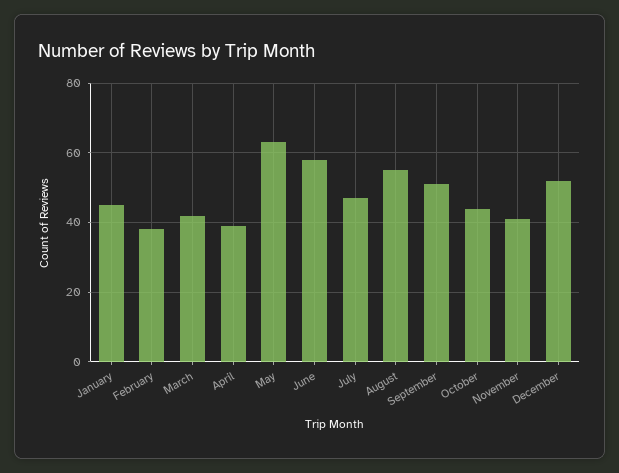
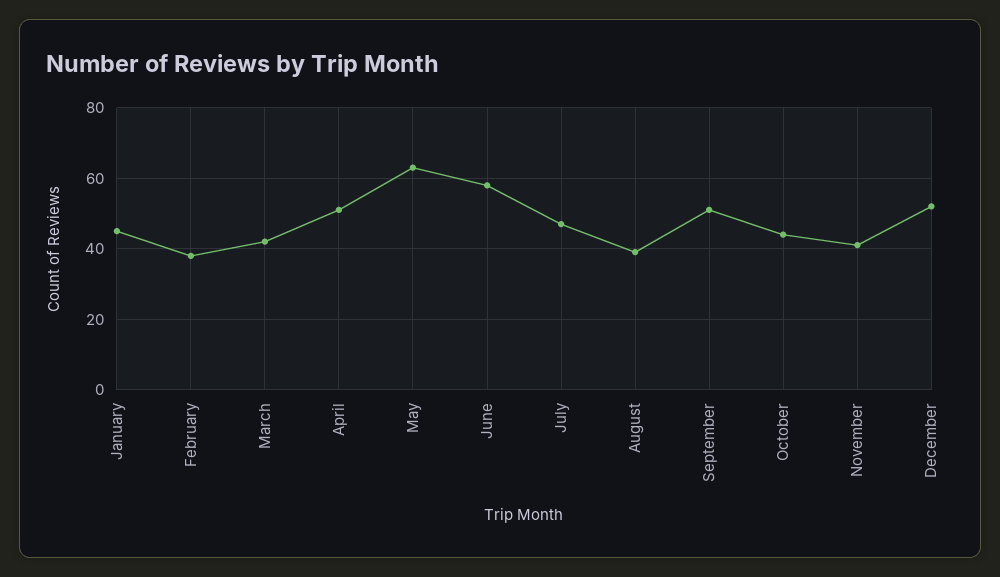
  {
    "January": 45,
    "February": 40,
    "March": 40,
-   "April": 40,
+   "April": 50,
    "May": 65,
    "June": 60,
    "July": 45,
-   "August": 55,
+   "August": 40,
    "September": 50,
    "October": 45,
    "November": 40,
    "December": 50
  }

